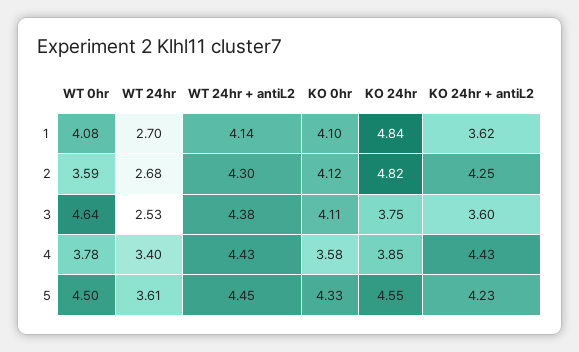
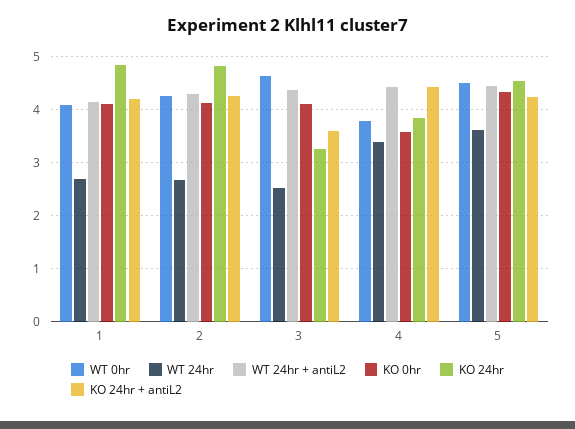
  {
    "WT 0hr": {
      "1": 4.08,
-     "2": 3.59,
+     "2": 4.2,
      "3": 4.64,
      "4": 3.78,
      "5": 4.5
    },
    "WT 24hr": {
      "1": 2.7,
      "2": 2.68,
      "3": 2.53,
      "4": 3.4,
      "5": 3.61
    },
    "WT 24hr + antiL2": {
      "1": 4.14,
      "2": 4.3,
      "3": 4.38,
      "4": 4.43,
      "5": 4.45
    },
    "KO 0hr": {
      "1": 4.1,
      "2": 4.12,
      "3": 4.11,
      "4": 3.58,
      "5": 4.33
    },
    "KO 24hr": {
      "1": 4.84,
      "2": 4.82,
-     "3": 3.75,
+     "3": 3.2,
      "4": 3.85,
      "5": 4.55
    },
    "KO 24hr + antiL2": {
-     "1": 3.62,
+     "1": 4.2,
      "2": 4.25,
      "3": 3.6,
      "4": 4.43,
      "5": 4.23
    }
  }

